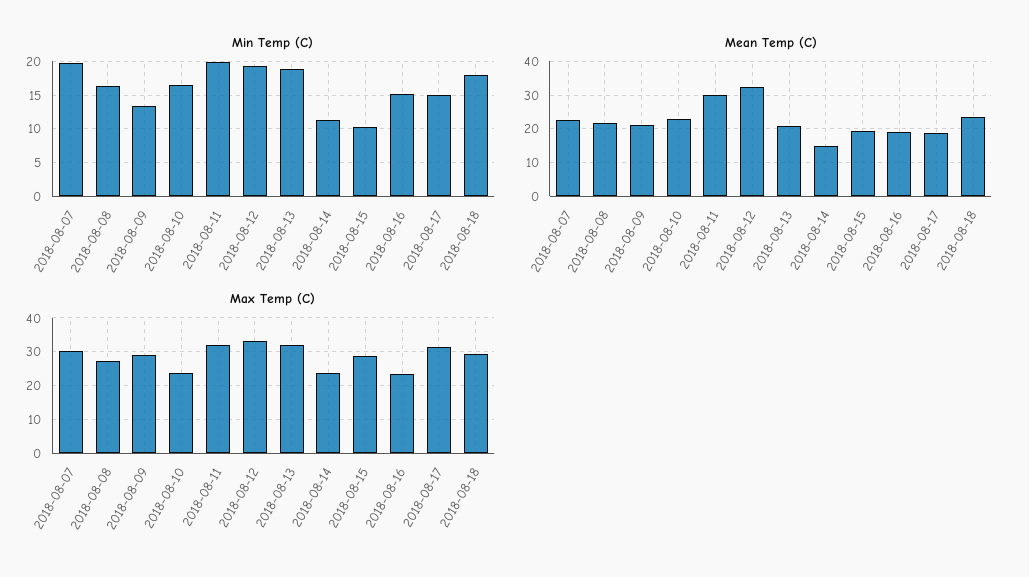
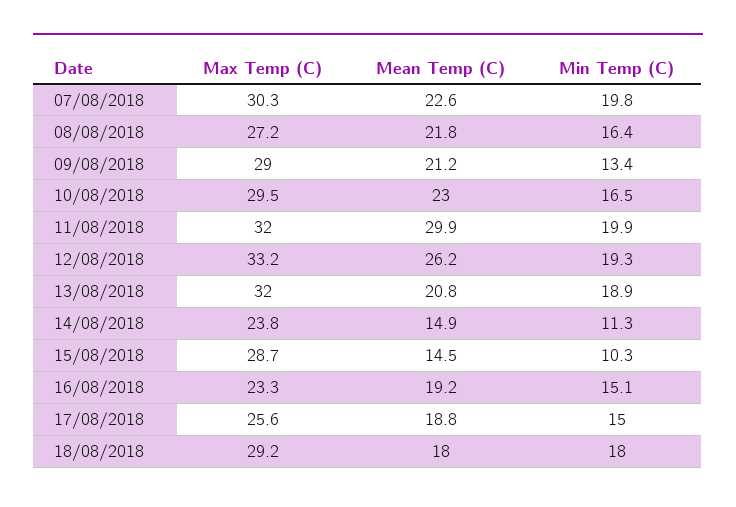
  {
    "Min Temp (C)": {
      "2018-08-07": 19.8,
      "2018-08-08": 16.4,
      "2018-08-09": 13.4,
      "2018-08-10": 16.5,
      "2018-08-11": 19.9,
      "2018-08-12": 19.3,
      "2018-08-13": 18.9,
      "2018-08-14": 11.3,
      "2018-08-15": 10.3,
      "2018-08-16": 15.1,
      "2018-08-17": 15,
      "2018-08-18": 18
    },
    "Mean Temp (C)": {
      "2018-08-07": 22.6,
      "2018-08-08": 21.8,
      "2018-08-09": 21.2,
      "2018-08-10": 23,
      "2018-08-11": 29.9,
-     "2018-08-12": 32,
+     "2018-08-12": 26.2,
      "2018-08-13": 20.8,
      "2018-08-14": 14.9,
-     "2018-08-15": 20,
+     "2018-08-15": 14.5,
      "2018-08-16": 19.2,
      "2018-08-17": 18.8,
-     "2018-08-18": 24
+     "2018-08-18": 18
    },
    "Max Temp (C)": {
      "2018-08-07": 30.3,
      "2018-08-08": 27.2,
      "2018-08-09": 29,
-     "2018-08-10": 24,
+     "2018-08-10": 29.5,
      "2018-08-11": 32,
      "2018-08-12": 33.2,
      "2018-08-13": 32,
      "2018-08-14": 23.8,
      "2018-08-15": 28.7,
      "2018-08-16": 23.3,
-     "2018-08-17": 32,
+     "2018-08-17": 25.6,
      "2018-08-18": 29.2
    }
  }

